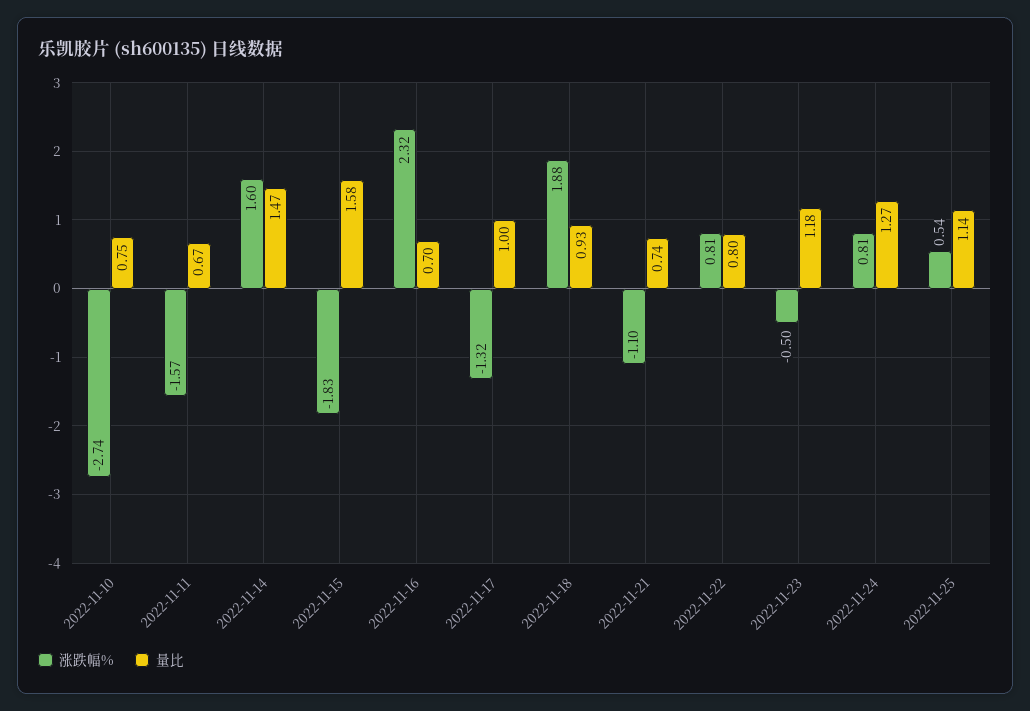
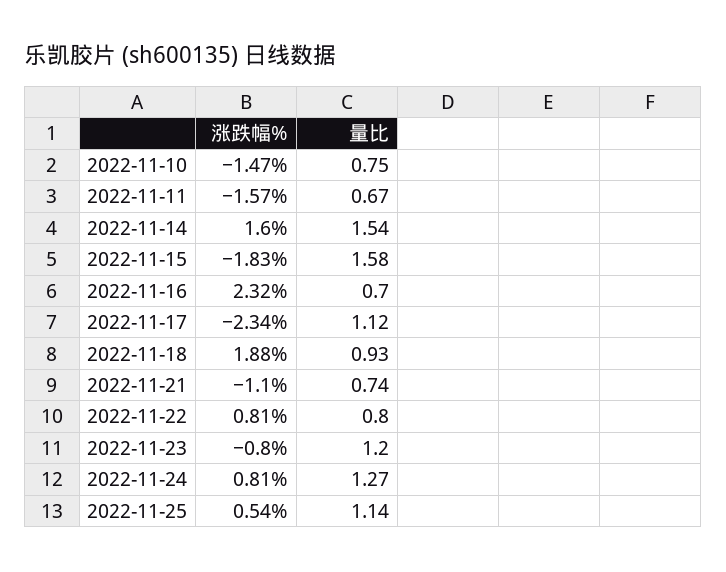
  {
    "涨跌幅%": {
-     "2022-11-10": -2.74,
+     "2022-11-10": -1.47,
      "2022-11-11": -1.57,
      "2022-11-14": 1.6,
      "2022-11-15": -1.83,
      "2022-11-16": 2.32,
-     "2022-11-17": -1.32,
+     "2022-11-17": -2.34,
      "2022-11-18": 1.88,
      "2022-11-21": -1.1,
      "2022-11-22": 0.81,
-     "2022-11-23": -0.5,
+     "2022-11-23": -0.8,
      "2022-11-24": 0.81,
      "2022-11-25": 0.54
    },
    "量比": {
      "2022-11-10": 0.75,
      "2022-11-11": 0.67,
-     "2022-11-14": 1.47,
+     "2022-11-14": 1.54,
      "2022-11-15": 1.58,
      "2022-11-16": 0.7,
-     "2022-11-17": 1,
+     "2022-11-17": 1.12,
      "2022-11-18": 0.93,
      "2022-11-21": 0.74,
      "2022-11-22": 0.8,
-     "2022-11-23": 1.18,
+     "2022-11-23": 1.2,
      "2022-11-24": 1.27,
      "2022-11-25": 1.14
    }
  }

